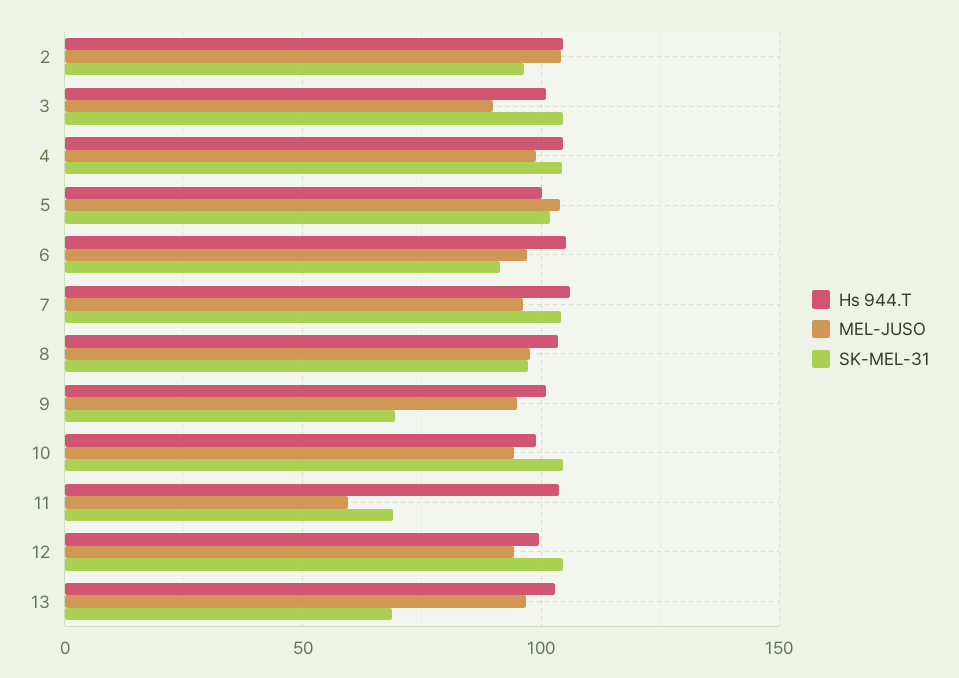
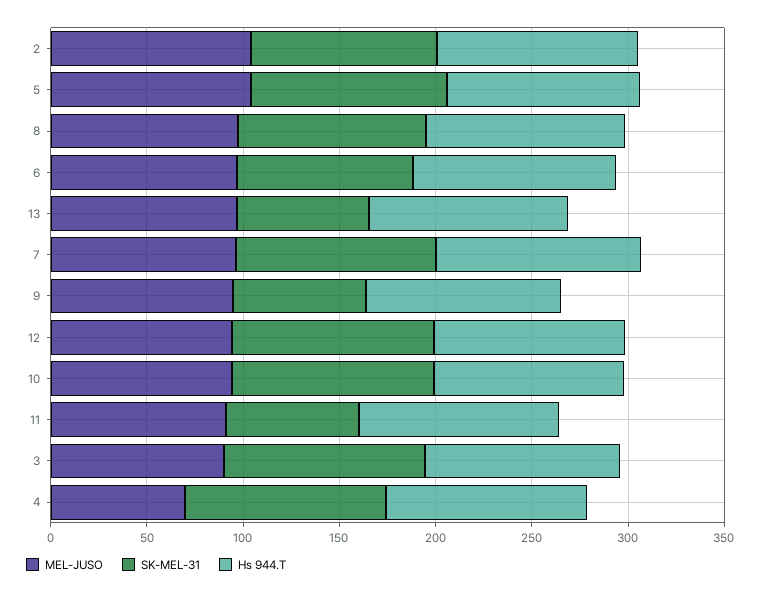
  {
    "Hs 944.T": {
      "2": 105,
      "3": 100,
      "4": 105,
      "5": 100,
      "6": 105,
      "7": 105,
      "8": 105,
      "9": 100,
      "10": 100,
      "11": 105,
      "12": 100,
      "13": 105
    },
    "MEL-JUSO": {
      "2": 105,
      "3": 90,
-     "4": 100,
+     "4": 70,
      "5": 105,
      "6": 95,
      "7": 95,
      "8": 100,
      "9": 95,
      "10": 95,
-     "11": 60,
+     "11": 90,
      "12": 95,
      "13": 95
    },
    "SK-MEL-31": {
      "2": 95,
      "3": 105,
      "4": 105,
      "5": 100,
      "6": 90,
      "7": 105,
      "8": 95,
      "9": 70,
      "10": 105,
      "11": 70,
      "12": 105,
      "13": 70
    }
  }

